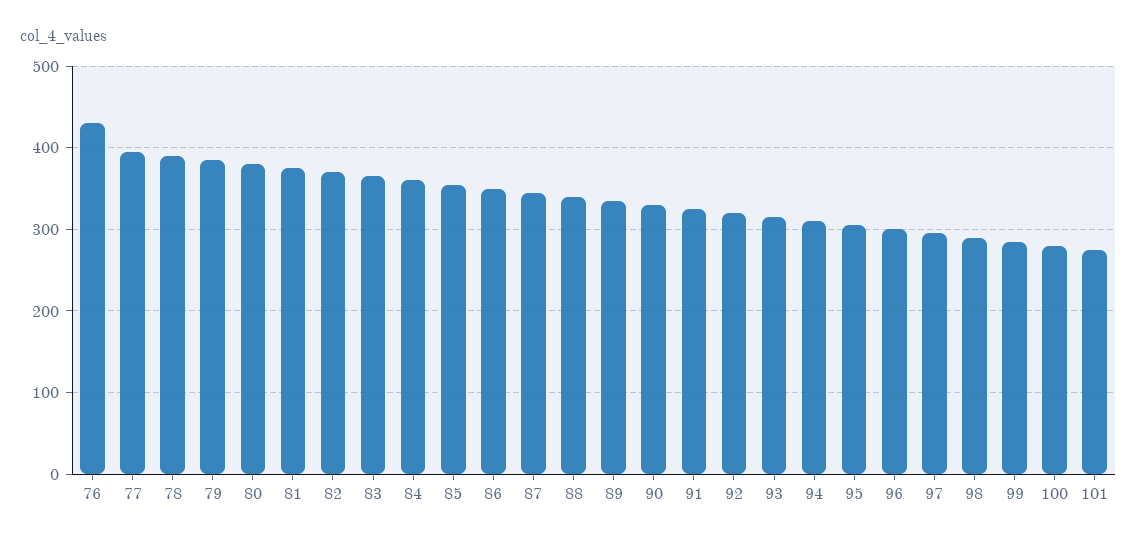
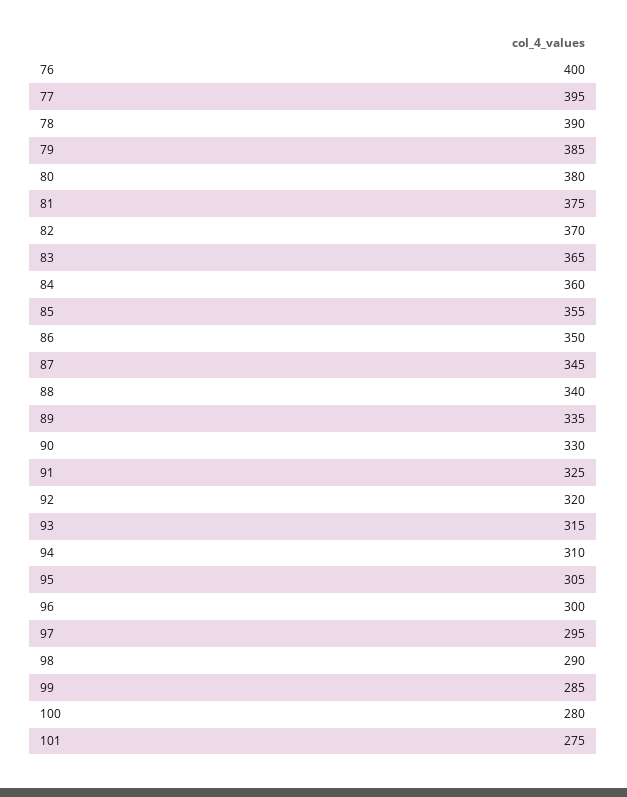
  {
-   "76": 430,
+   "76": 400,
    "77": 395,
    "78": 390,
    "79": 385,
    "80": 380,
    "81": 375,
    "82": 370,
    "83": 365,
    "84": 360,
    "85": 355,
    "86": 350,
    "87": 345,
    "88": 340,
    "89": 335,
    "90": 330,
    "91": 325,
    "92": 320,
    "93": 315,
    "94": 310,
    "95": 305,
    "96": 300,
    "97": 295,
    "98": 290,
    "99": 285,
    "100": 280,
    "101": 275
  }

